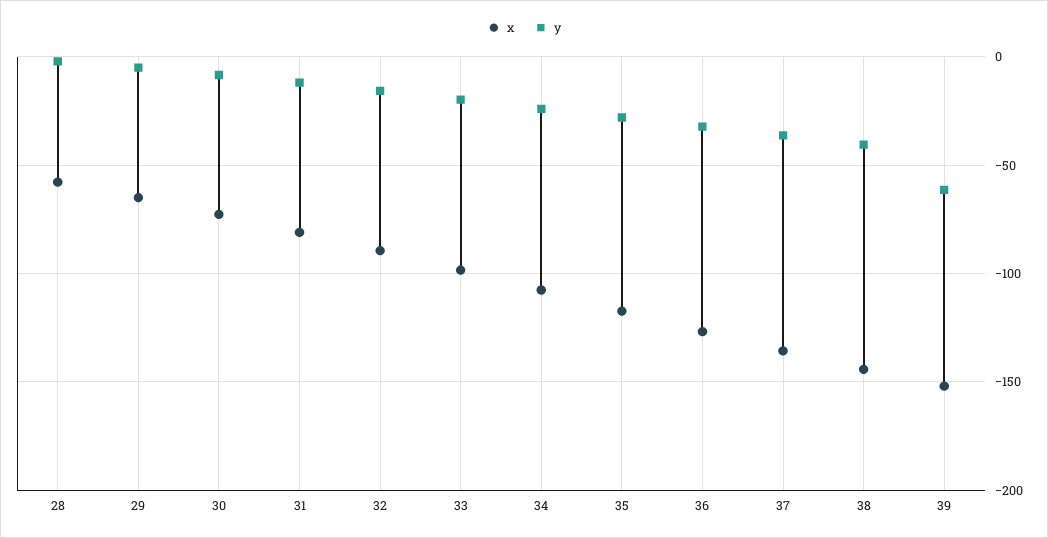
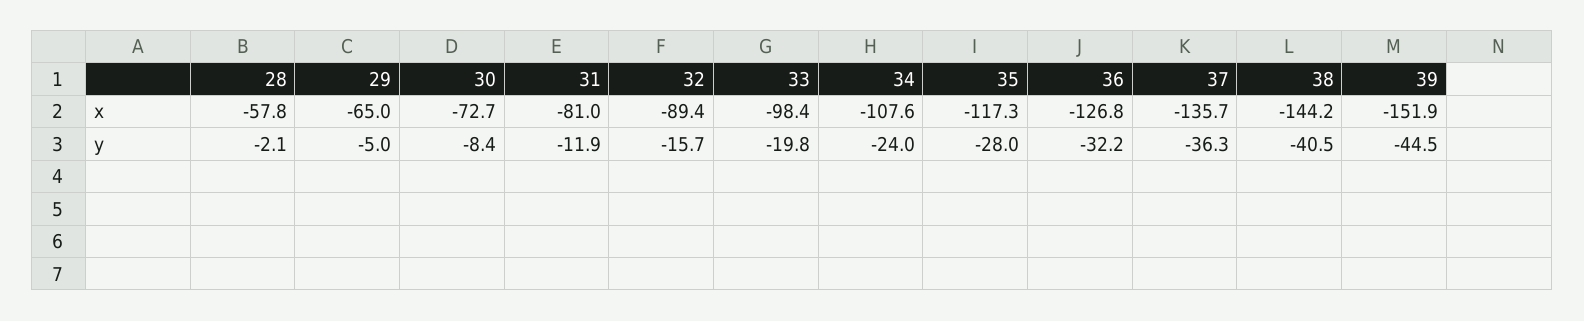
  {
    "x": {
      "28": -57.8,
      "29": -65,
      "30": -72.7,
      "31": -81,
      "32": -89.4,
      "33": -98.4,
      "34": -107.6,
      "35": -117.3,
      "36": -126.8,
      "37": -135.7,
      "38": -144.2,
      "39": -151.9
    },
    "y": {
      "28": -2.1,
      "29": -5,
      "30": -8.4,
      "31": -11.9,
      "32": -15.7,
      "33": -19.8,
      "34": -24,
      "35": -28,
      "36": -32.2,
      "37": -36.3,
      "38": -40.5,
-     "39": -60
+     "39": -44.5
    }
  }

